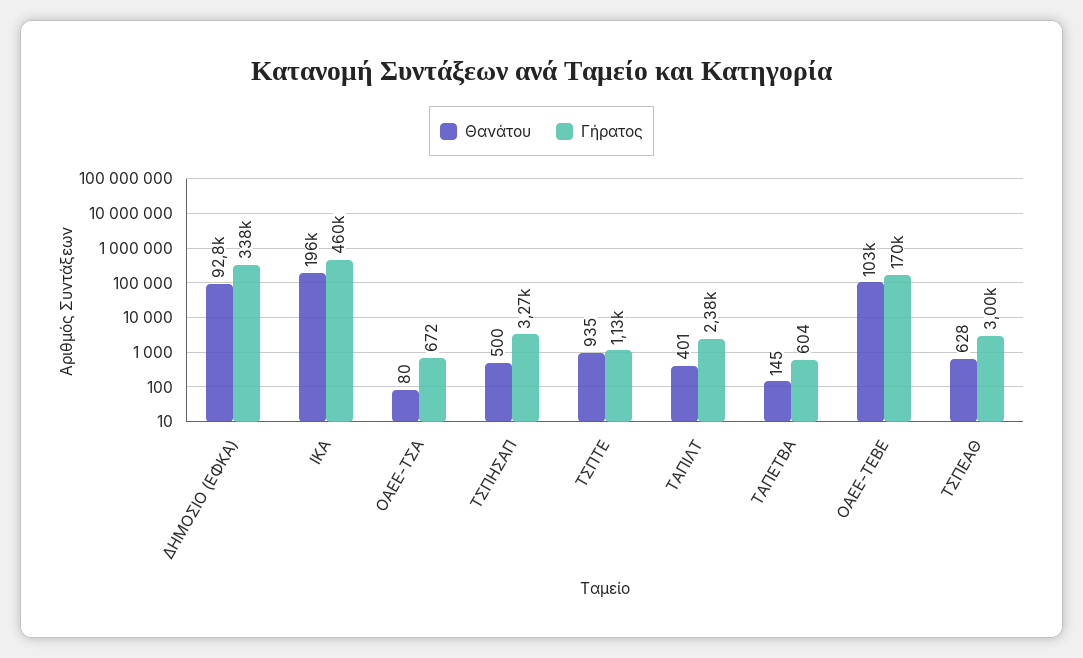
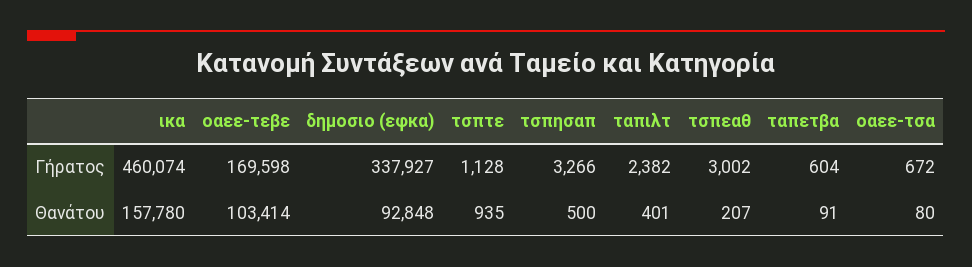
  {
    "Θανάτου": {
      "ΔΗΜΟΣΙΟ (ΕΦΚΑ)": 92848,
-     "ΙΚΑ": 196000,
+     "ΙΚΑ": 157780,
      "ΟΑΕΕ-ΤΣΑ": 80,
      "ΤΣΠΗΣΑΠ": 500,
      "ΤΣΠΤΕ": 935,
      "ΤΑΠΙΛΤ": 401,
-     "ΤΑΠΕΤΒΑ": 145,
+     "ΤΑΠΕΤΒΑ": 91,
      "ΟΑΕΕ-ΤΕΒΕ": 103414,
-     "ΤΣΠΕΑΘ": 628
+     "ΤΣΠΕΑΘ": 207
    },
    "Γήρατος": {
      "ΔΗΜΟΣΙΟ (ΕΦΚΑ)": 337927,
      "ΙΚΑ": 460074,
      "ΟΑΕΕ-ΤΣΑ": 672,
      "ΤΣΠΗΣΑΠ": 3266,
      "ΤΣΠΤΕ": 1128,
      "ΤΑΠΙΛΤ": 2382,
      "ΤΑΠΕΤΒΑ": 604,
      "ΟΑΕΕ-ΤΕΒΕ": 169598,
      "ΤΣΠΕΑΘ": 3002
    }
  }

